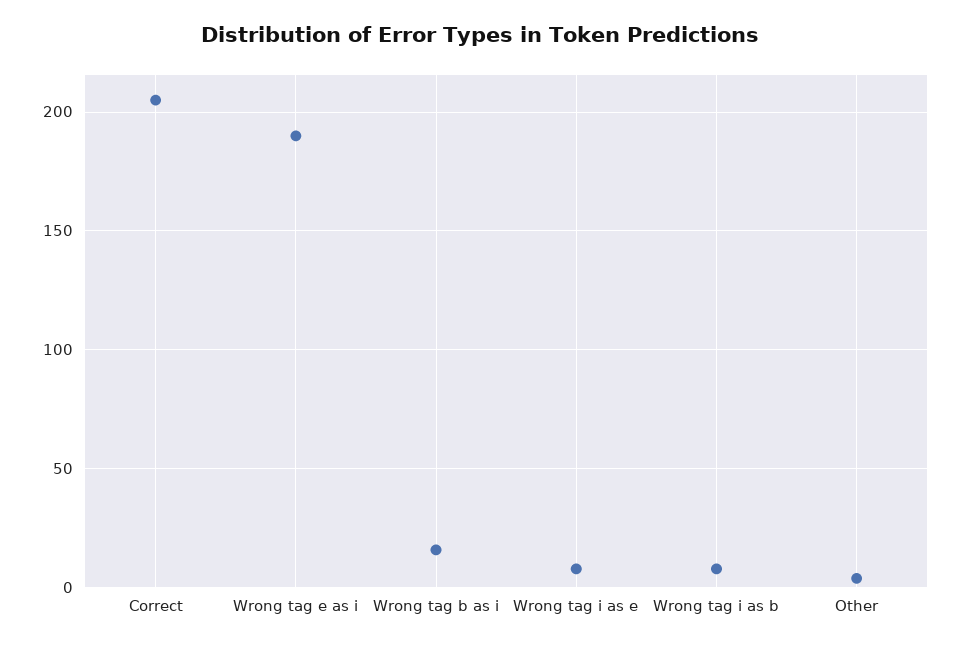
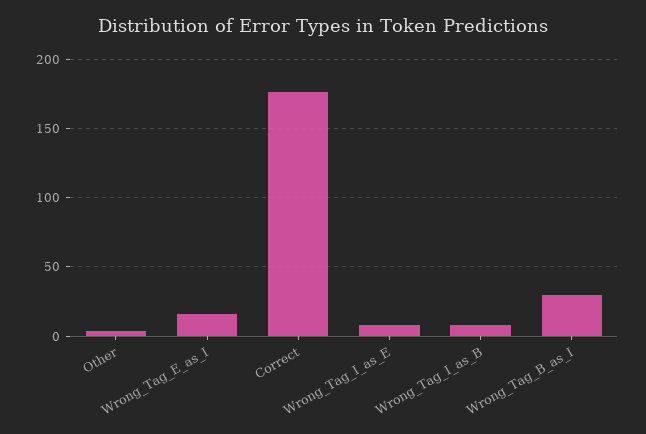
  {
-   "Correct": 205,
+   "Correct": 175,
-   "Wrong tag e as i": 190,
+   "Wrong tag e as i": 15,
-   "Wrong tag b as i": 15,
+   "Wrong tag b as i": 30,
    "Wrong tag i as e": 10,
    "Wrong tag i as b": 10,
    "Other": 5
  }

